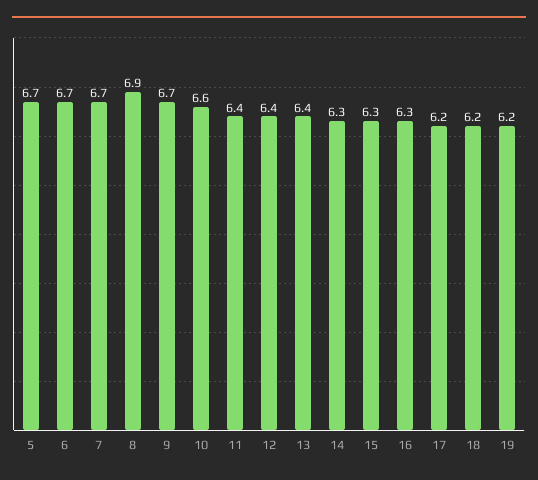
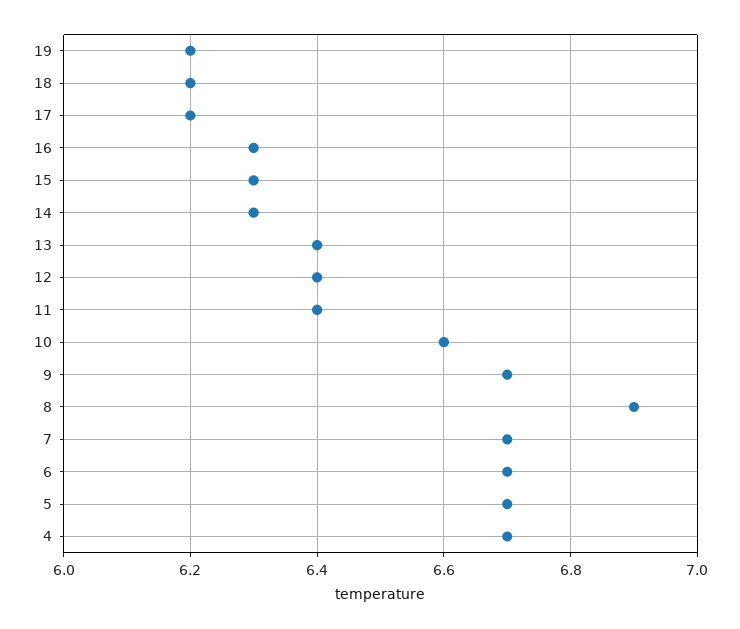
  {
    "5": 6.7,
    "6": 6.7,
    "7": 6.7,
    "8": 6.9,
    "9": 6.7,
    "10": 6.6,
    "11": 6.4,
    "12": 6.4,
    "13": 6.4,
    "14": 6.3,
    "15": 6.3,
    "16": 6.3,
    "17": 6.2,
    "18": 6.2,
-   "19": 6.2
+   "19": 6.2,
+   "4": 6.7
  }

